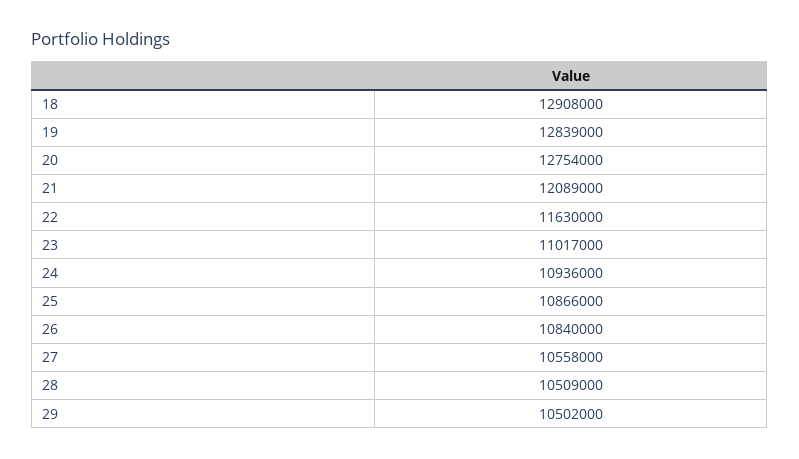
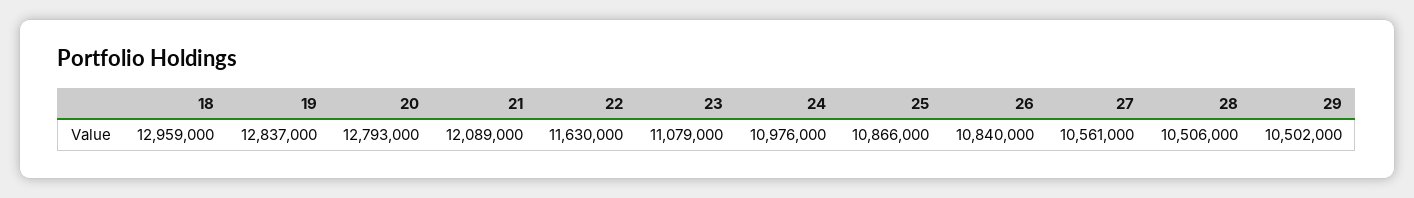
  {
-   "18": 12908000,
+   "18": 12959000,
-   "19": 12839000,
+   "19": 12837000,
-   "20": 12754000,
+   "20": 12793000,
    "21": 12089000,
    "22": 11630000,
-   "23": 11017000,
+   "23": 11079000,
-   "24": 10936000,
+   "24": 10976000,
    "25": 10866000,
    "26": 10840000,
-   "27": 10558000,
+   "27": 10561000,
-   "28": 10509000,
+   "28": 10506000,
    "29": 10502000
  }

